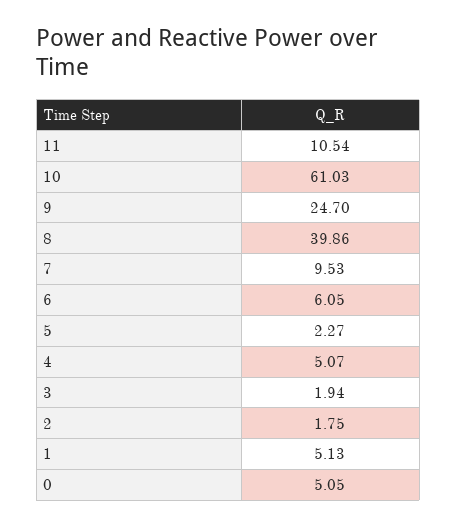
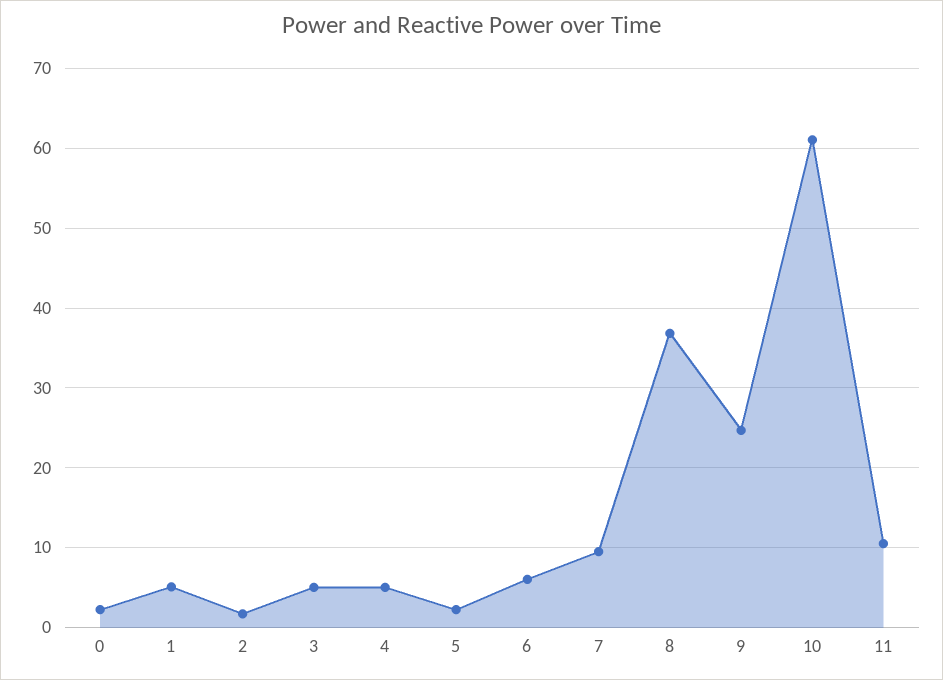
  {
    "11": 10.54,
    "10": 61.03,
    "9": 24.7,
-   "8": 39.86,
+   "8": 37,
    "7": 9.53,
    "6": 6.05,
    "5": 2.27,
    "4": 5.07,
-   "3": 1.94,
+   "3": 5,
    "2": 1.75,
    "1": 5.13,
-   "0": 5.05
+   "0": 2
  }

